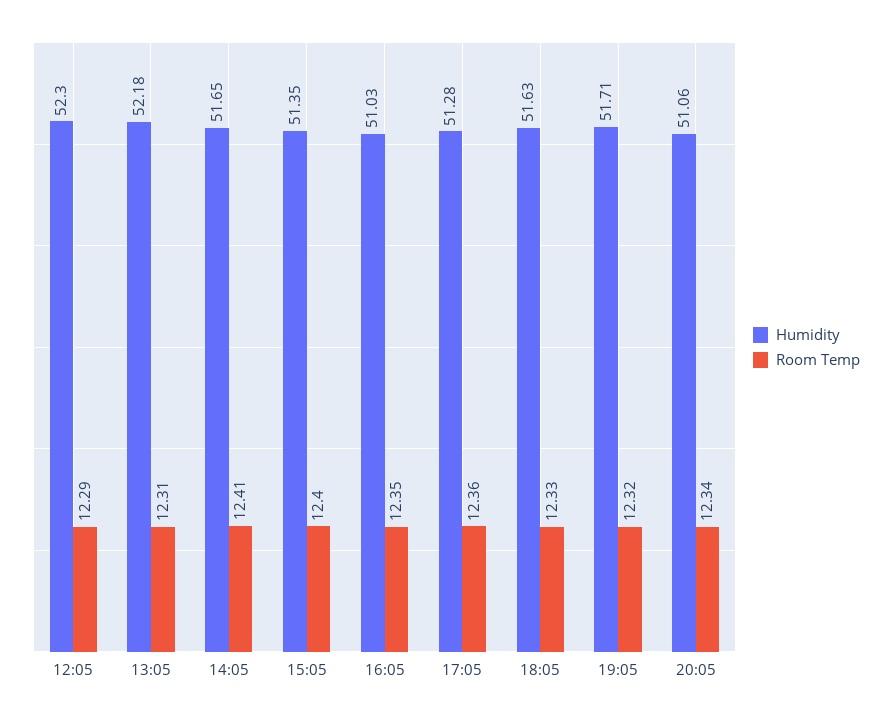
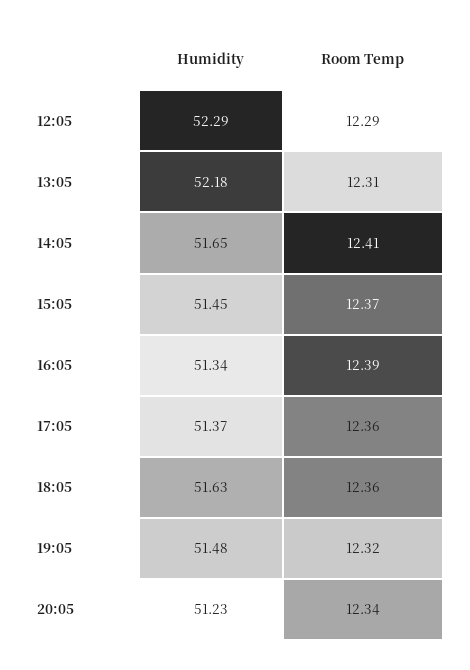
  {
    "Humidity": {
-     "12:05": 52.3,
+     "12:05": 52.29,
      "13:05": 52.18,
      "14:05": 51.65,
-     "15:05": 51.35,
+     "15:05": 51.45,
-     "16:05": 51.03,
+     "16:05": 51.34,
-     "17:05": 51.28,
+     "17:05": 51.37,
      "18:05": 51.63,
-     "19:05": 51.71,
+     "19:05": 51.48,
-     "20:05": 51.06
+     "20:05": 51.23
    },
    "Room Temp": {
      "12:05": 12.29,
      "13:05": 12.31,
      "14:05": 12.41,
-     "15:05": 12.4,
+     "15:05": 12.37,
-     "16:05": 12.35,
+     "16:05": 12.39,
      "17:05": 12.36,
-     "18:05": 12.33,
+     "18:05": 12.36,
      "19:05": 12.32,
      "20:05": 12.34
    }
  }

